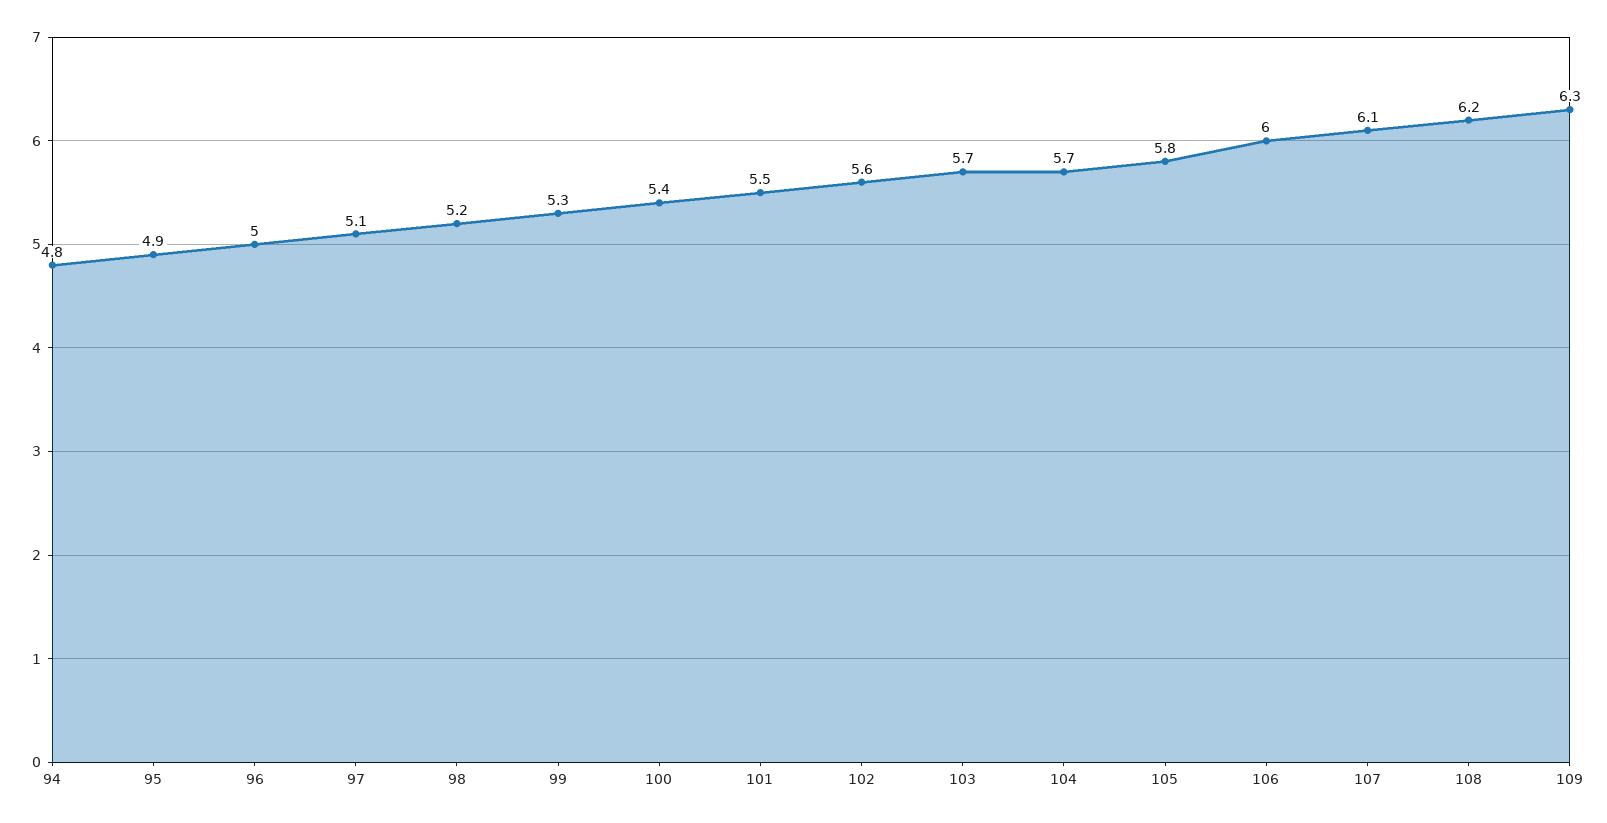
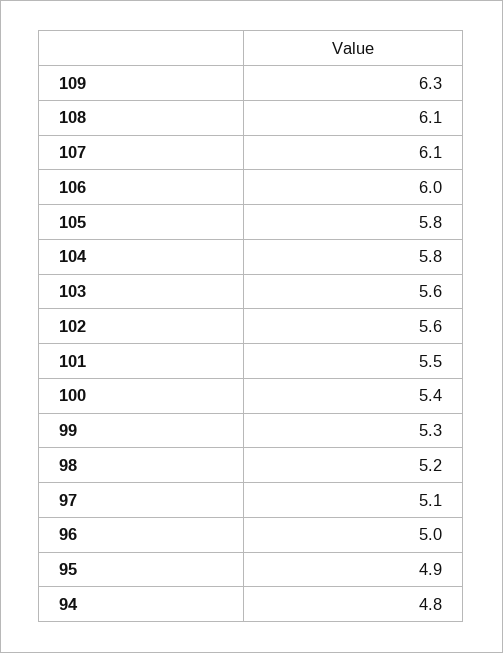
  {
    "94": 4.8,
    "95": 4.9,
    "96": 5,
    "97": 5.1,
    "98": 5.2,
    "99": 5.3,
    "100": 5.4,
    "101": 5.5,
    "102": 5.6,
-   "103": 5.7,
+   "103": 5.6,
-   "104": 5.7,
+   "104": 5.8,
    "105": 5.8,
    "106": 6,
    "107": 6.1,
-   "108": 6.2,
+   "108": 6.1,
    "109": 6.3
  }

